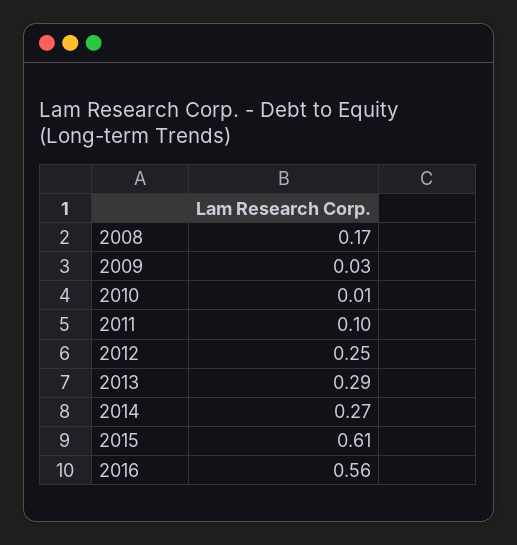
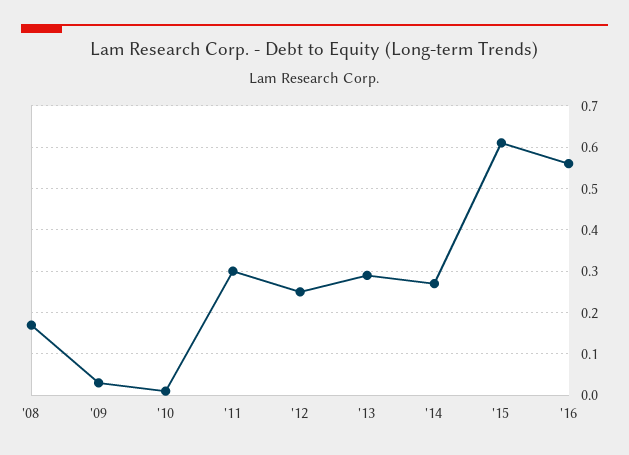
  {
    "2008": 0.17,
    "2009": 0.03,
    "2010": 0.01,
-   "2011": 0.1,
+   "2011": 0.3,
    "2012": 0.25,
    "2013": 0.29,
    "2014": 0.27,
    "2015": 0.61,
    "2016": 0.56
  }

